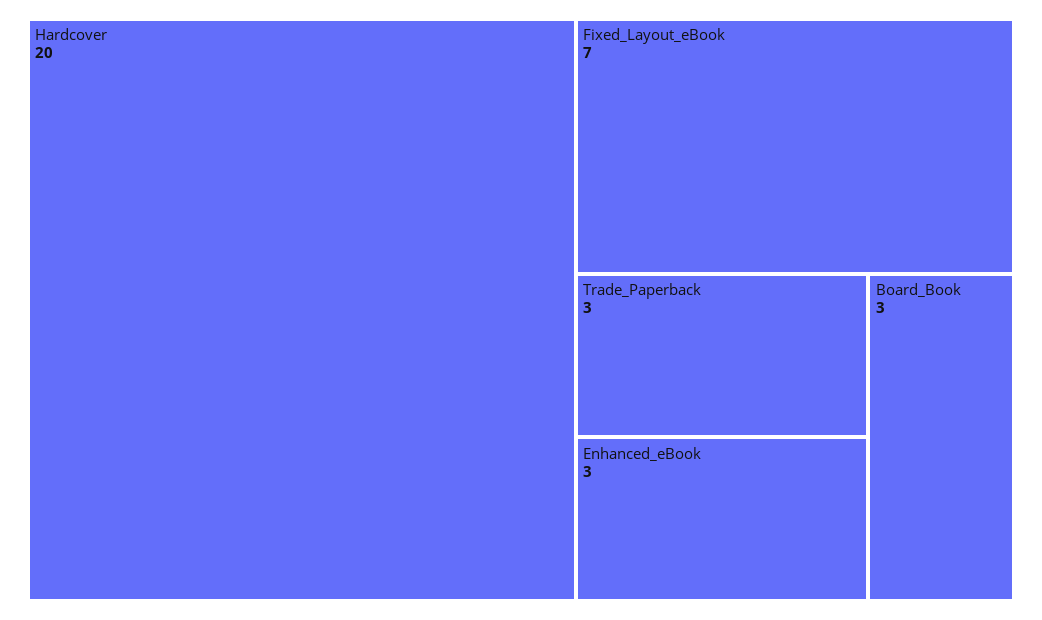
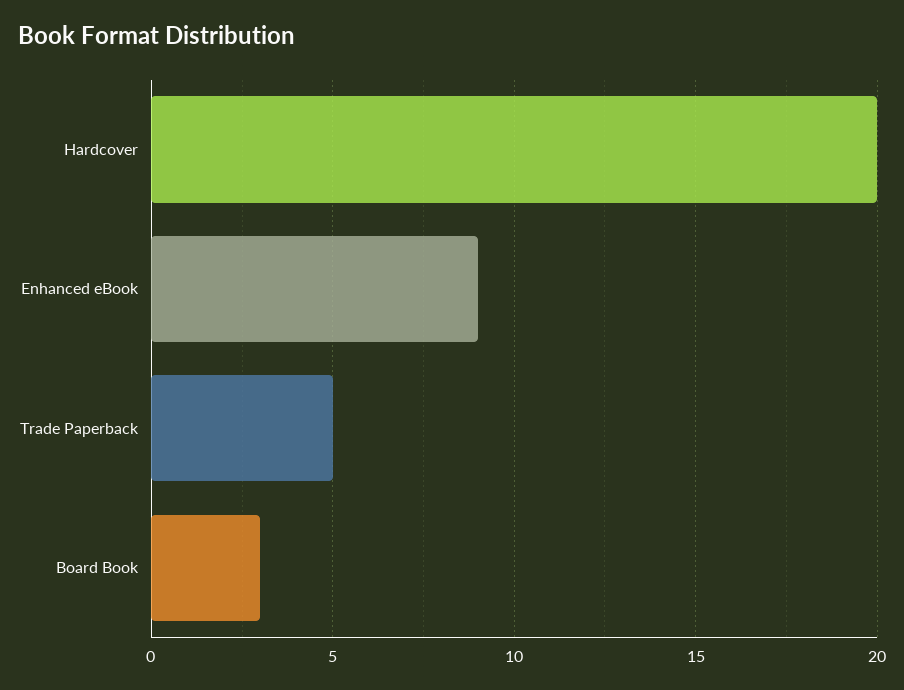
  {
    "Hardcover": 20,
-   "Fixed_Layout_eBook": 7,
-   "Trade_Paperback": 3,
+   "Trade_Paperback": 5,
-   "Enhanced_eBook": 3,
+   "Enhanced_eBook": 9,
    "Board_Book": 3
  }

